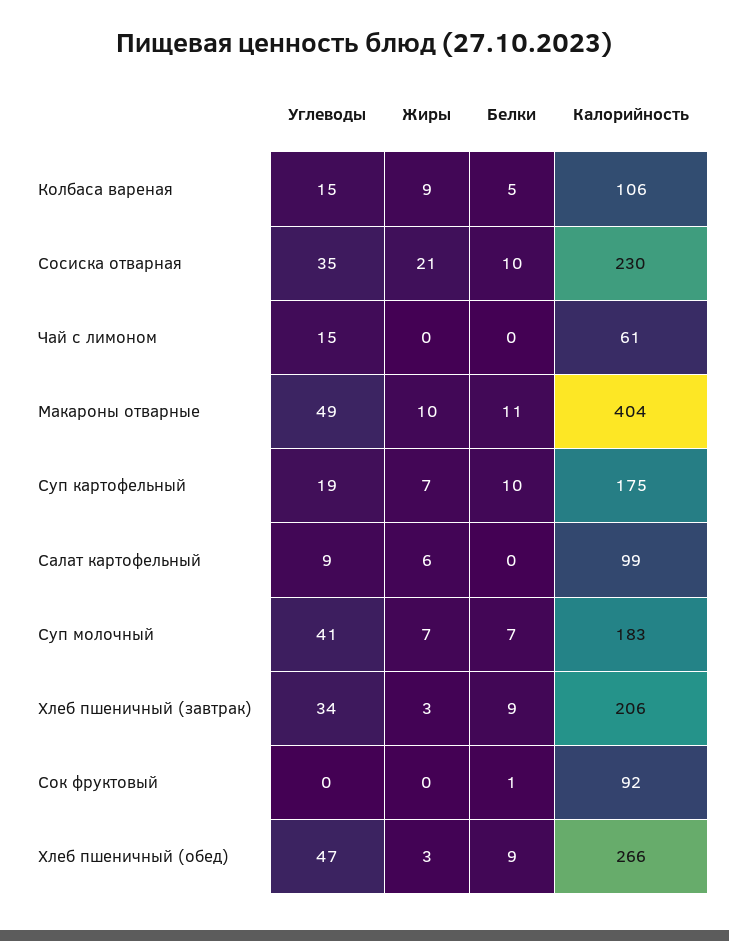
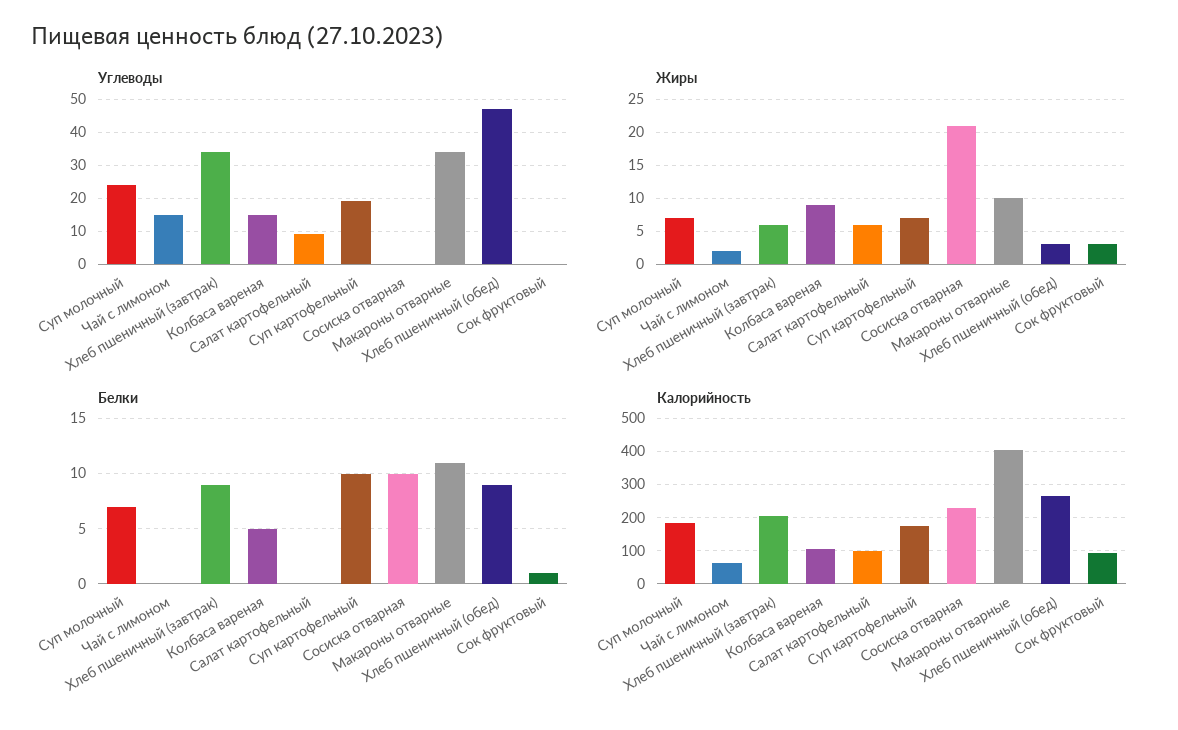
  {
    "Углеводы": {
      "Колбаса вареная": 15,
-     "Сосиска отварная": 35,
+     "Сосиска отварная": 0,
      "Чай с лимоном": 15,
-     "Макароны отварные": 49,
+     "Макароны отварные": 35,
      "Суп картофельный": 19,
      "Салат картофельный": 9,
-     "Суп молочный": 41,
+     "Суп молочный": 25,
      "Хлеб пшеничный (завтрак)": 34,
      "Сок фруктовый": 0,
      "Хлеб пшеничный (обед)": 47
    },
    "Жиры": {
      "Колбаса вареная": 9,
      "Сосиска отварная": 21,
-     "Чай с лимоном": 0,
+     "Чай с лимоном": 2,
      "Макароны отварные": 10,
      "Суп картофельный": 7,
      "Салат картофельный": 6,
      "Суп молочный": 7,
-     "Хлеб пшеничный (завтрак)": 3,
+     "Хлеб пшеничный (завтрак)": 6,
-     "Сок фруктовый": 0,
+     "Сок фруктовый": 3,
      "Хлеб пшеничный (обед)": 3
    },
    "Белки": {
      "Колбаса вареная": 5,
      "Сосиска отварная": 10,
      "Чай с лимоном": 0,
      "Макароны отварные": 11,
      "Суп картофельный": 10,
      "Салат картофельный": 0,
      "Суп молочный": 7,
      "Хлеб пшеничный (завтрак)": 9,
      "Сок фруктовый": 1,
      "Хлеб пшеничный (обед)": 9
    },
    "Калорийность": {
      "Колбаса вареная": 106,
      "Сосиска отварная": 230,
      "Чай с лимоном": 61,
      "Макароны отварные": 404,
      "Суп картофельный": 175,
      "Салат картофельный": 99,
      "Суп молочный": 183,
      "Хлеб пшеничный (завтрак)": 206,
      "Сок фруктовый": 92,
      "Хлеб пшеничный (обед)": 266
    }
  }

